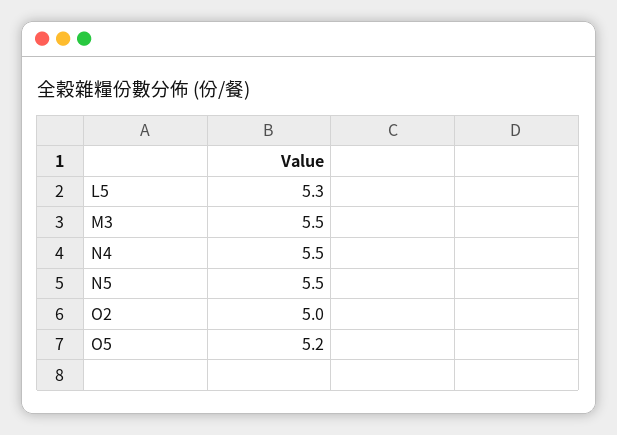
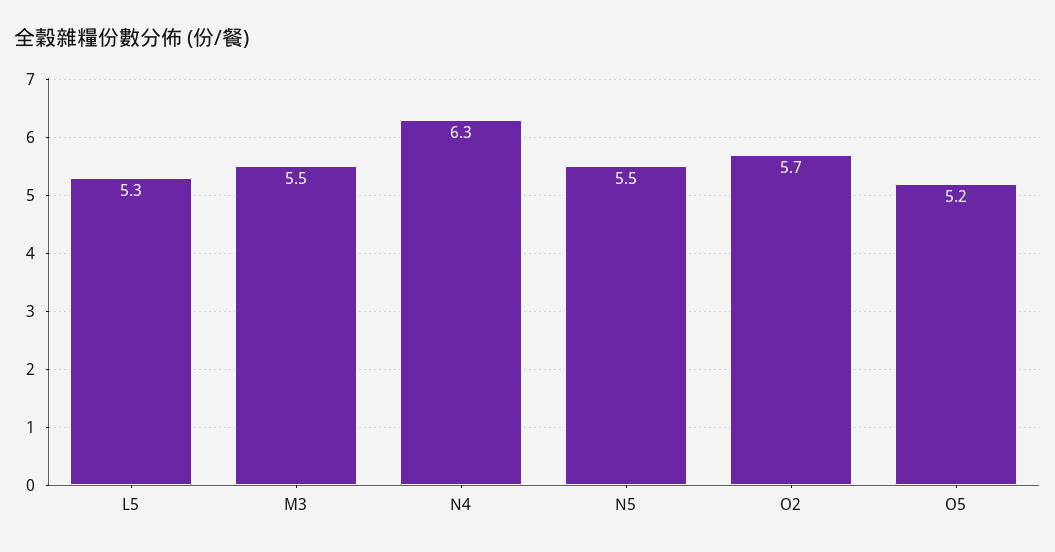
  {
    "L5": 5.3,
    "M3": 5.5,
-   "N4": 5.5,
+   "N4": 6.3,
    "N5": 5.5,
-   "O2": 5,
+   "O2": 5.7,
    "O5": 5.2
  }

